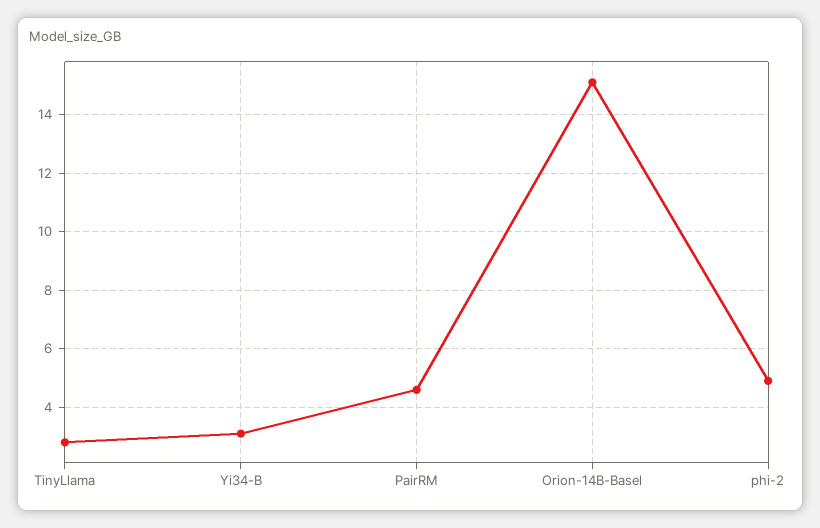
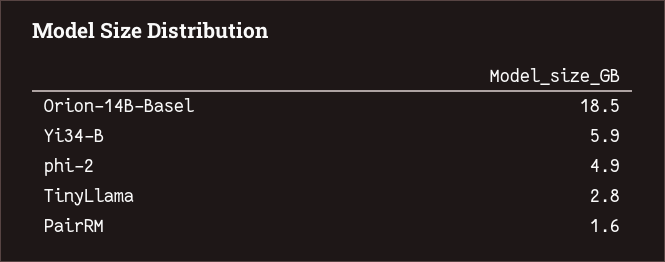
  {
    "TinyLlama": 2.8,
-   "Yi34-B": 3,
+   "Yi34-B": 5.9,
-   "PairRM": 4.5,
+   "PairRM": 1.6,
-   "Orion-14B-Basel": 15,
+   "Orion-14B-Basel": 18.5,
    "phi-2": 4.9
  }

